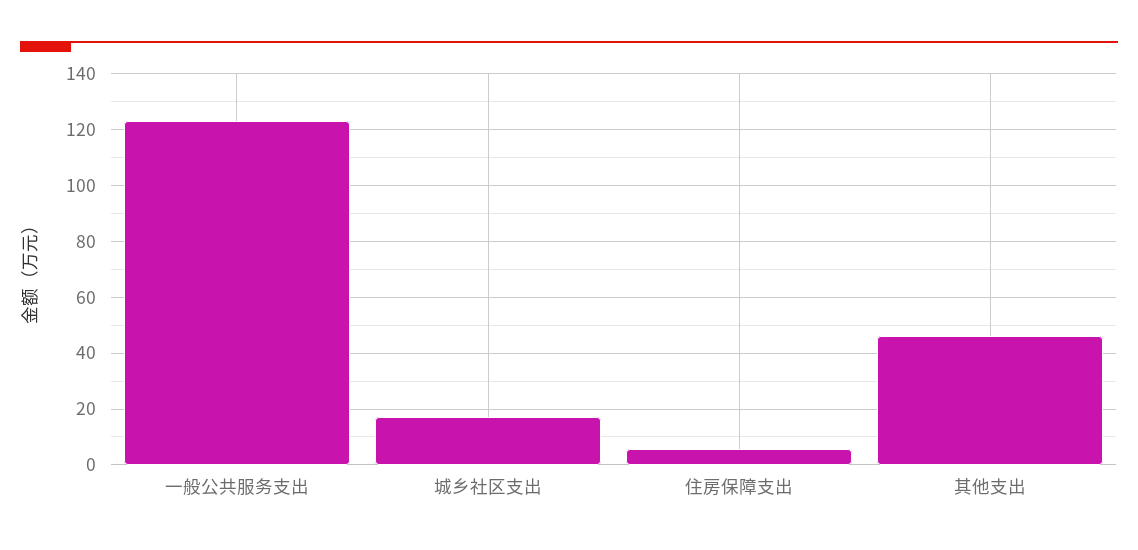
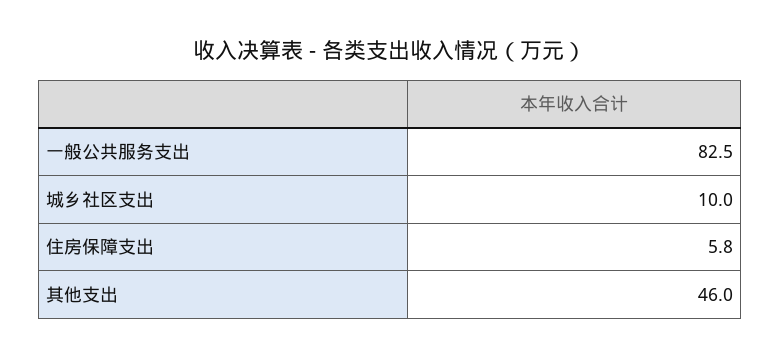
  {
-   "一般公共服务支出": 122.5,
+   "一般公共服务支出": 82.5,
-   "城乡社区支出": 17.5,
+   "城乡社区支出": 10,
    "住房保障支出": 5.8,
    "其他支出": 46
  }

